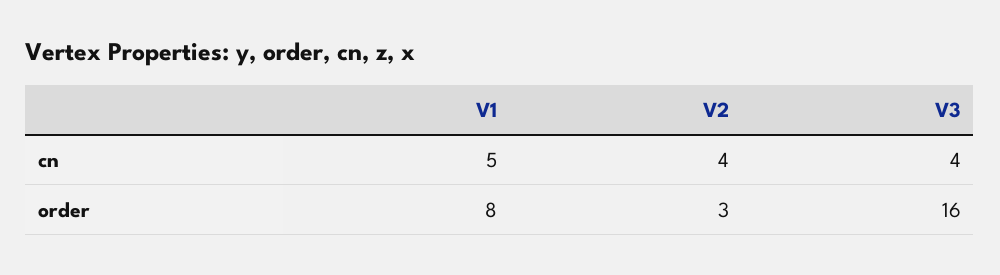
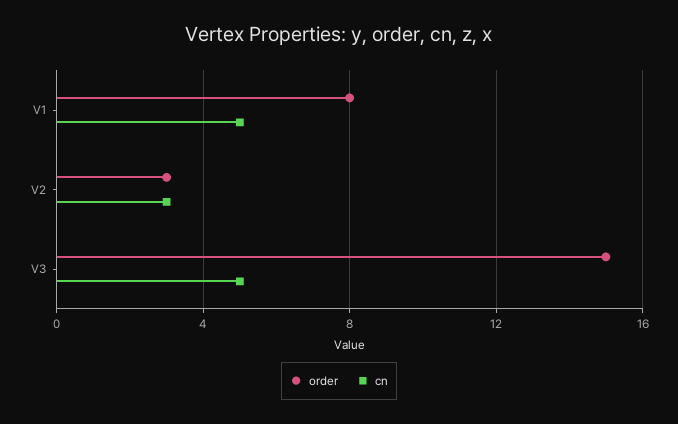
  {
    "cn": {
      "V1": 5,
-     "V2": 4,
+     "V2": 3,
-     "V3": 4
+     "V3": 5
    },
    "order": {
      "V1": 8,
      "V2": 3,
-     "V3": 16
+     "V3": 15
    }
  }

